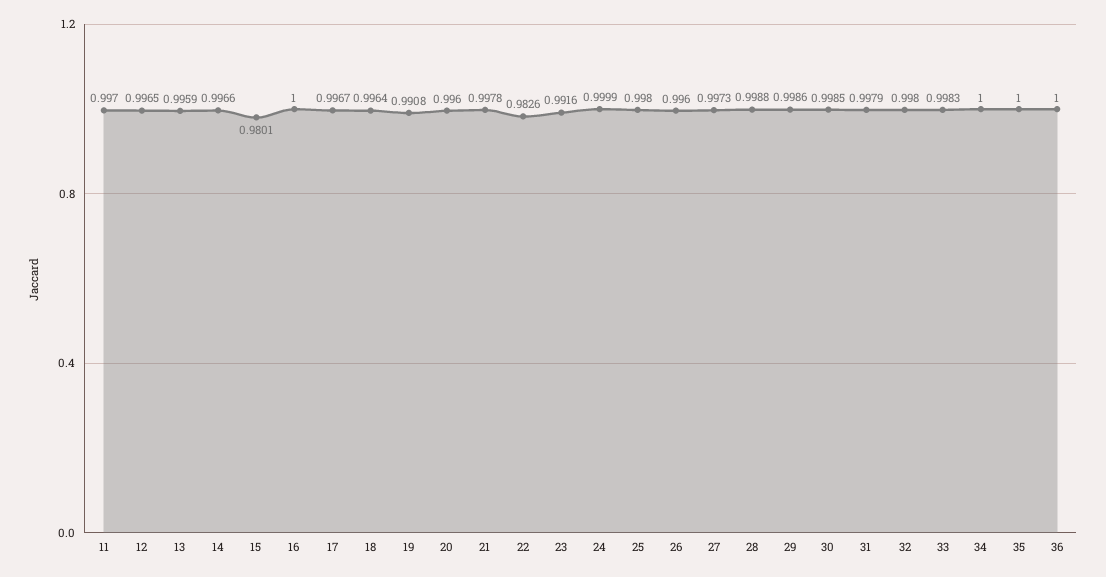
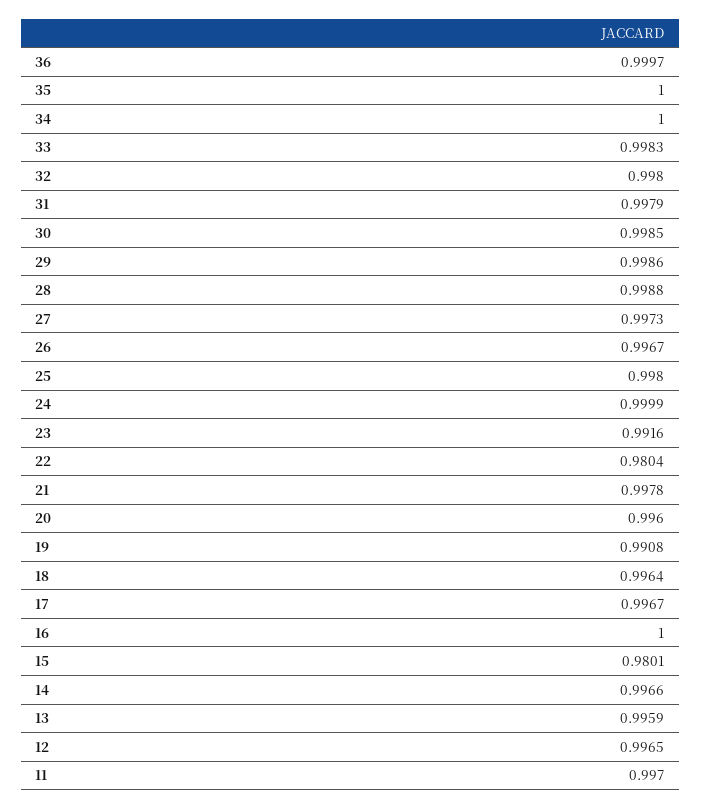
  {
    "11": 0.997,
    "12": 0.9965,
    "13": 0.9959,
    "14": 0.9966,
    "15": 0.9801,
    "16": 1,
    "17": 0.9967,
    "18": 0.9964,
    "19": 0.9908,
    "20": 0.996,
    "21": 0.9978,
-   "22": 0.9826,
+   "22": 0.9804,
    "23": 0.9916,
    "24": 0.9999,
    "25": 0.998,
-   "26": 0.996,
+   "26": 0.9967,
    "27": 0.9973,
    "28": 0.9988,
    "29": 0.9986,
    "30": 0.9985,
    "31": 0.9979,
    "32": 0.998,
    "33": 0.9983,
    "34": 1,
    "35": 1,
-   "36": 1
+   "36": 0.9997
  }

